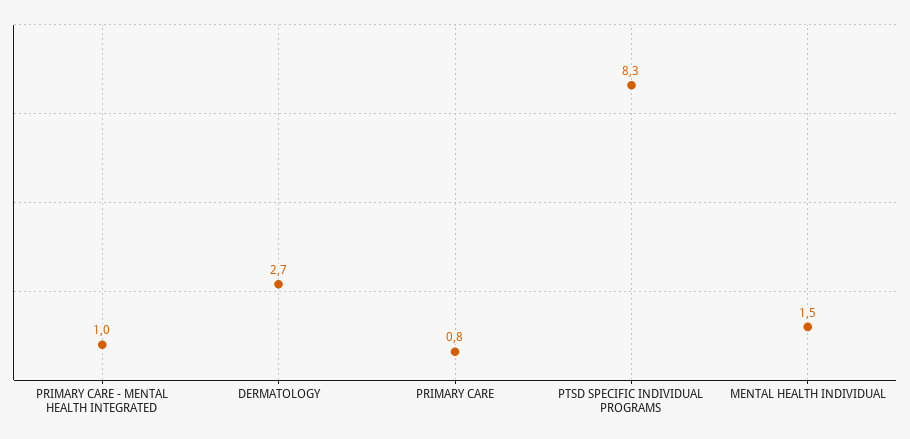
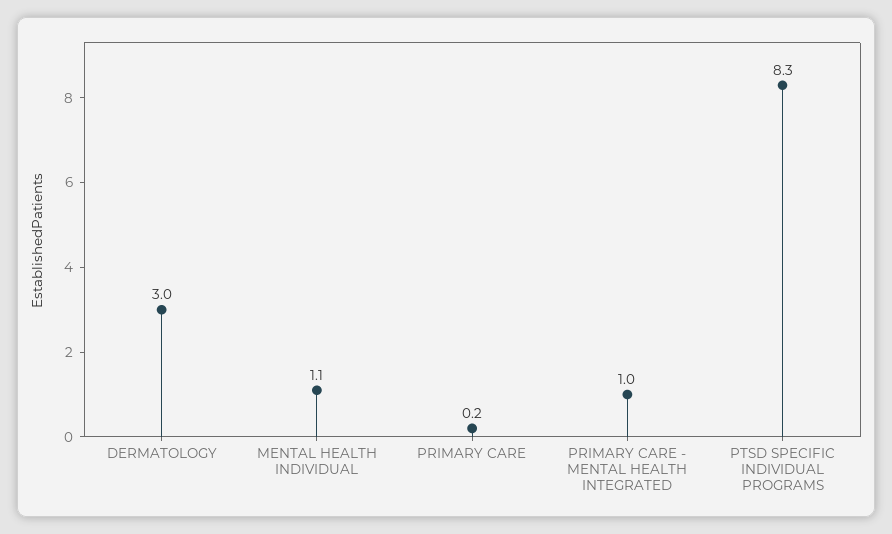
  {
    "PRIMARY CARE - MENTAL HEALTH INTEGRATED": 1,
-   "DERMATOLOGY": 2.7,
+   "DERMATOLOGY": 3,
-   "PRIMARY CARE": 0.8,
+   "PRIMARY CARE": 0.2,
    "PTSD SPECIFIC INDIVIDUAL PROGRAMS": 8.3,
-   "MENTAL HEALTH INDIVIDUAL": 1.5
+   "MENTAL HEALTH INDIVIDUAL": 1.1
  }

